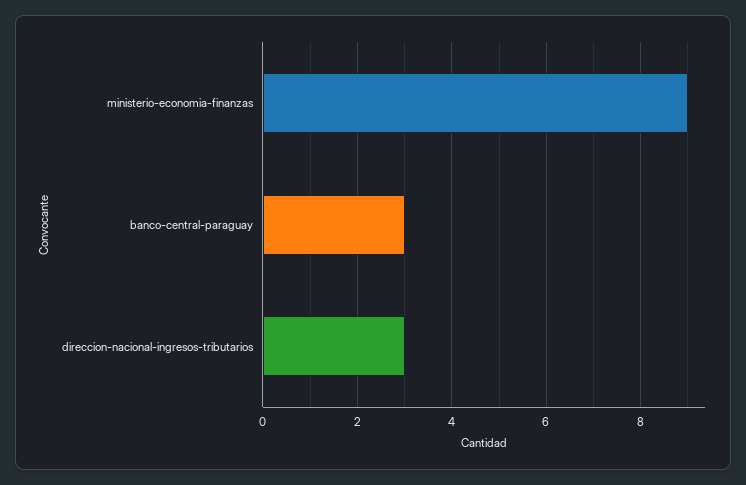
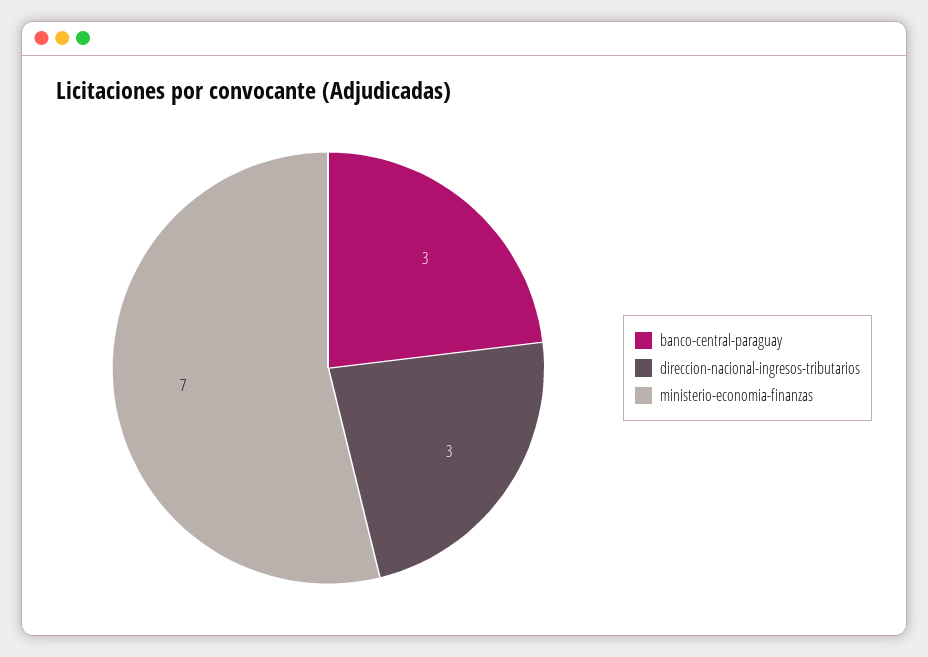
  {
-   "ministerio-economia-finanzas": 9,
+   "ministerio-economia-finanzas": 7,
    "banco-central-paraguay": 3,
    "direccion-nacional-ingresos-tributarios": 3
  }

